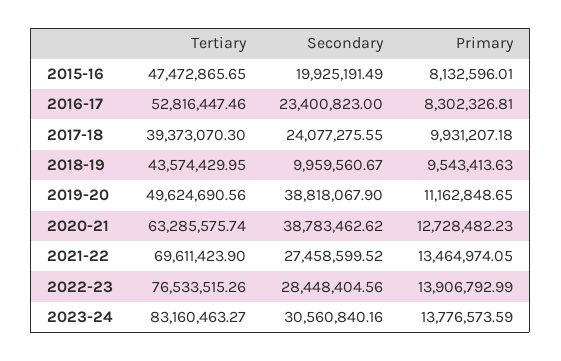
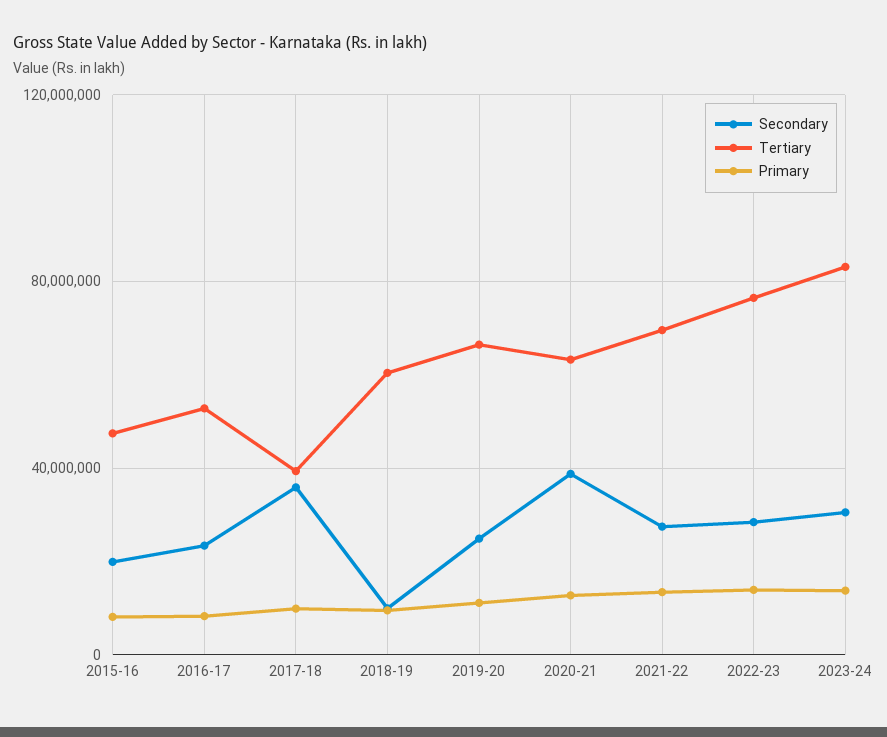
  {
    "Tertiary": {
      "2015-16": 47472865.65,
      "2016-17": 52816447.46,
      "2017-18": 39373070.3,
-     "2018-19": 43574429.95,
+     "2018-19": 60000000,
-     "2019-20": 49624690.56,
+     "2019-20": 65000000,
      "2020-21": 63285575.74,
      "2021-22": 69611423.9,
      "2022-23": 76533515.26,
      "2023-24": 83160463.27
    },
    "Secondary": {
      "2015-16": 19925191.49,
      "2016-17": 23400823,
-     "2017-18": 24077275.55,
+     "2017-18": 35000000,
      "2018-19": 9959560.67,
-     "2019-20": 38818067.9,
+     "2019-20": 25000000,
      "2020-21": 38783462.62,
      "2021-22": 27458599.52,
      "2022-23": 28448404.56,
      "2023-24": 30560840.16
    },
    "Primary": {
      "2015-16": 8132596.01,
      "2016-17": 8302326.81,
      "2017-18": 9931207.18,
      "2018-19": 9543413.63,
      "2019-20": 11162848.65,
      "2020-21": 12728482.23,
      "2021-22": 13464974.05,
      "2022-23": 13906792.99,
      "2023-24": 13776573.59
    }
  }

